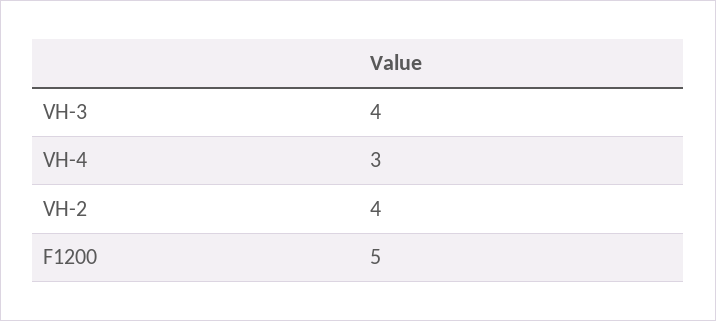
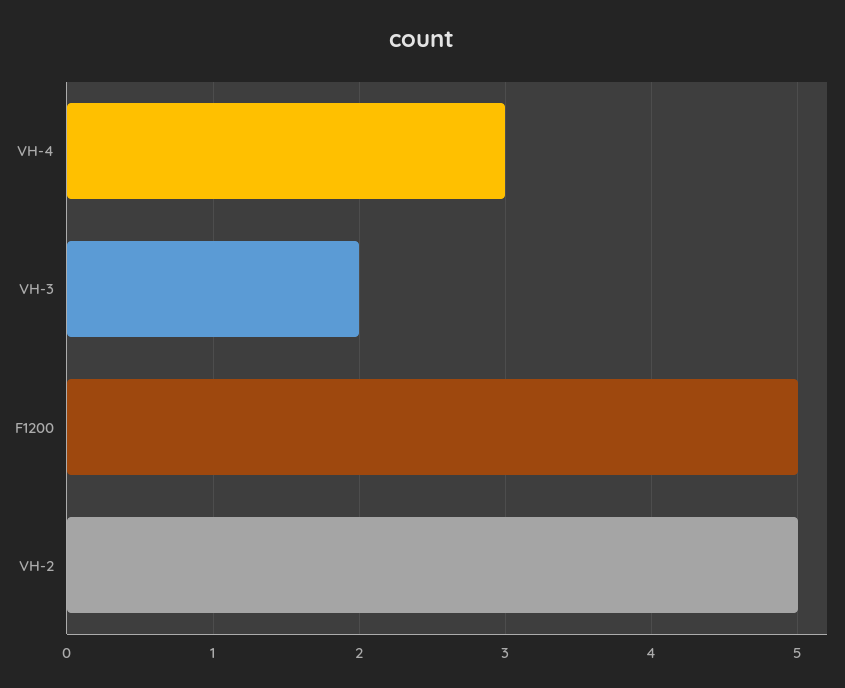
  {
-   "VH-3": 4,
+   "VH-3": 2,
    "VH-4": 3,
-   "VH-2": 4,
+   "VH-2": 5,
    "F1200": 5
  }

